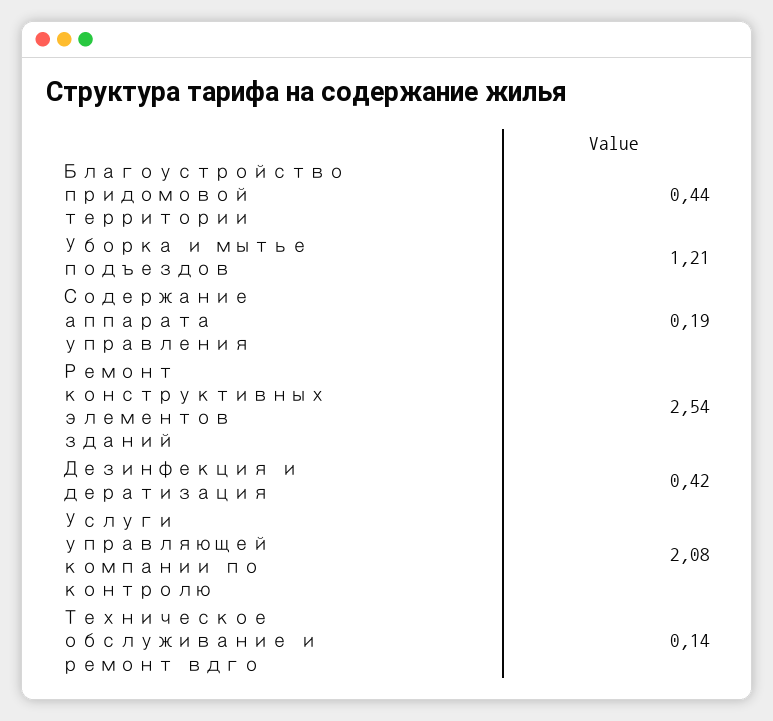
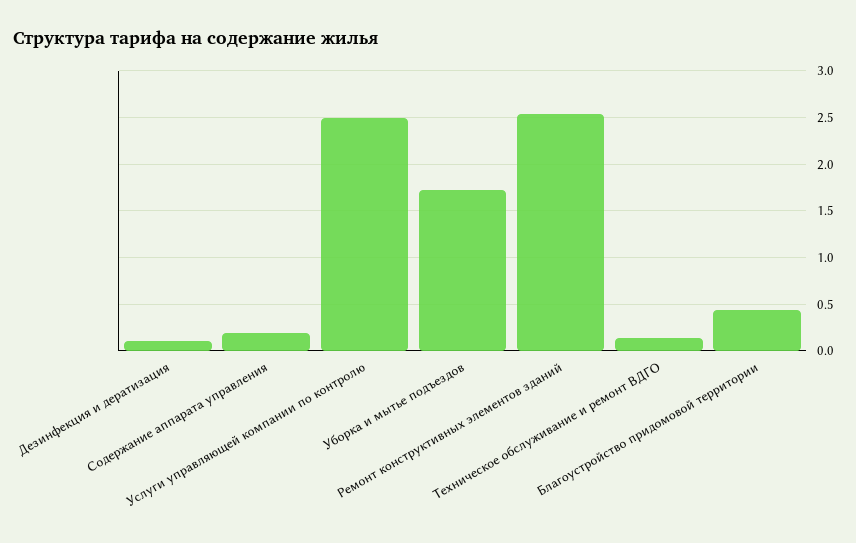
  {
    "Благоустройство придомовой территории": 0.44,
-   "Уборка и мытье подъездов": 1.21,
+   "Уборка и мытье подъездов": 1.7,
    "Содержание аппарата управления": 0.19,
    "Ремонт конструктивных элементов зданий": 2.54,
-   "Дезинфекция и дератизация": 0.42,
+   "Дезинфекция и дератизация": 0.1,
-   "Услуги управляющей компании по контролю": 2.08,
+   "Услуги управляющей компании по контролю": 2.5,
    "Техническое обслуживание и ремонт вдго": 0.14
  }

